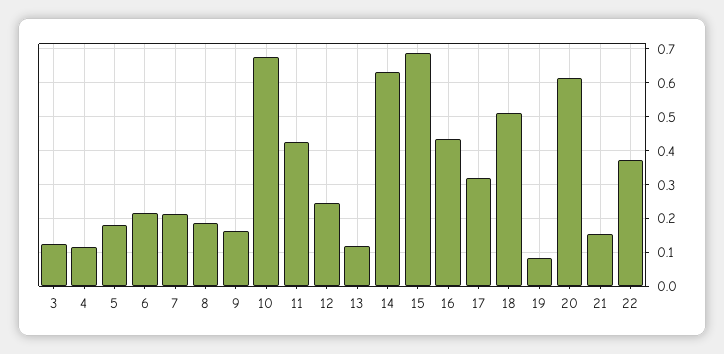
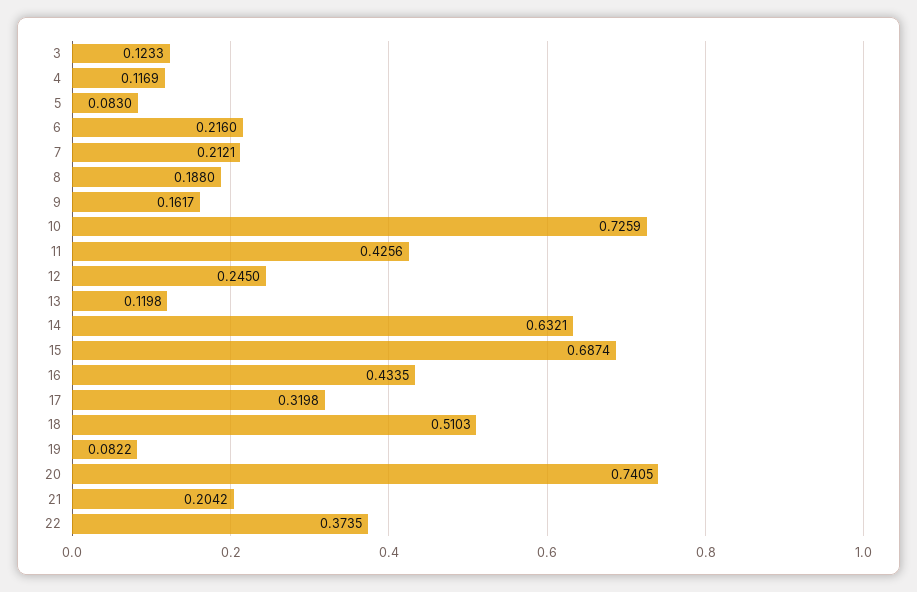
  {
    "3": 0.1233,
    "4": 0.1169,
-   "5": 0.18,
+   "5": 0.083,
    "6": 0.216,
    "7": 0.2121,
    "8": 0.188,
    "9": 0.1617,
-   "10": 0.68,
+   "10": 0.7259,
    "11": 0.4256,
    "12": 0.245,
    "13": 0.1198,
    "14": 0.6321,
    "15": 0.6874,
    "16": 0.4335,
    "17": 0.3198,
    "18": 0.5103,
    "19": 0.0822,
-   "20": 0.62,
+   "20": 0.7405,
-   "21": 0.16,
+   "21": 0.2042,
    "22": 0.3735
  }

